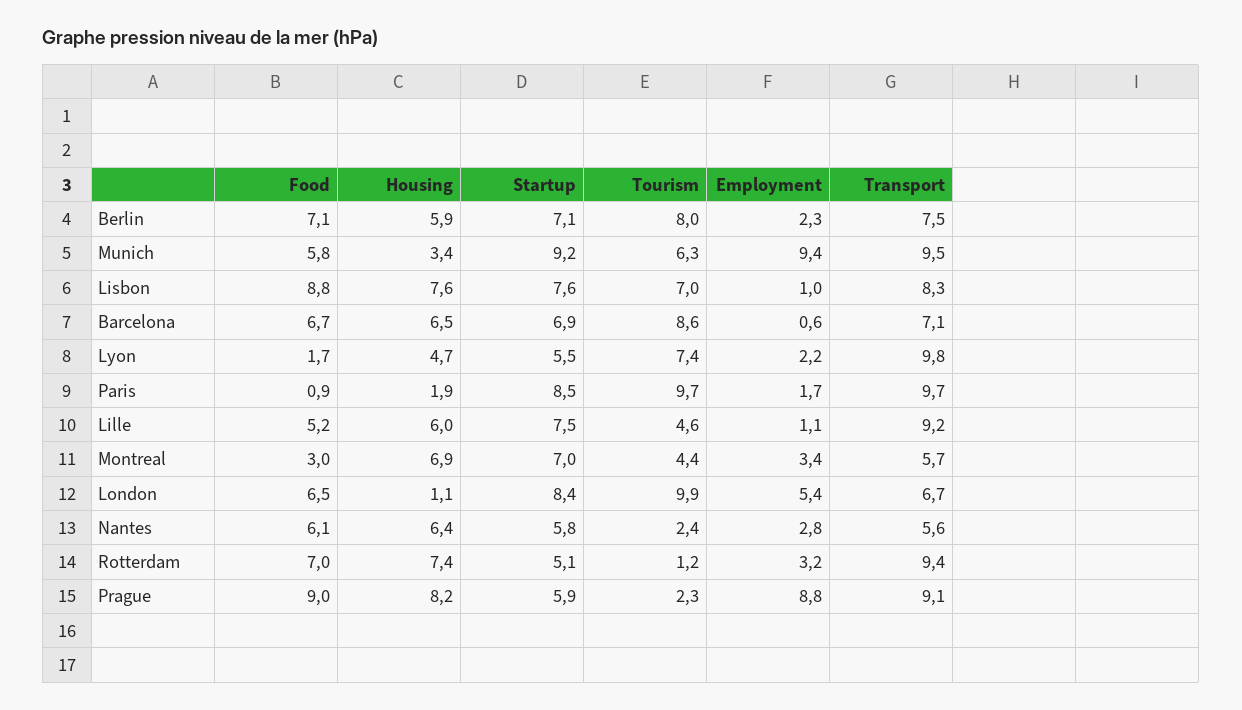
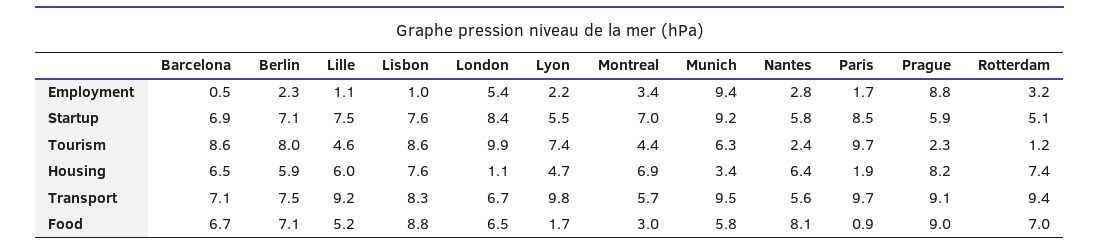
  {
    "Food": {
      "Berlin": 7.1,
      "Munich": 5.8,
      "Lisbon": 8.8,
      "Barcelona": 6.7,
      "Lyon": 1.7,
      "Paris": 0.9,
      "Lille": 5.2,
      "Montreal": 3,
      "London": 6.5,
-     "Nantes": 6.1,
+     "Nantes": 8.1,
      "Rotterdam": 7,
      "Prague": 9
    },
    "Housing": {
      "Berlin": 5.9,
      "Munich": 3.4,
      "Lisbon": 7.6,
      "Barcelona": 6.5,
      "Lyon": 4.7,
      "Paris": 1.9,
      "Lille": 6,
      "Montreal": 6.9,
      "London": 1.1,
      "Nantes": 6.4,
      "Rotterdam": 7.4,
      "Prague": 8.2
    },
    "Startup": {
      "Berlin": 7.1,
      "Munich": 9.2,
      "Lisbon": 7.6,
      "Barcelona": 6.9,
      "Lyon": 5.5,
      "Paris": 8.5,
      "Lille": 7.5,
      "Montreal": 7,
      "London": 8.4,
      "Nantes": 5.8,
      "Rotterdam": 5.1,
      "Prague": 5.9
    },
    "Tourism": {
      "Berlin": 8,
      "Munich": 6.3,
-     "Lisbon": 7,
+     "Lisbon": 8.6,
      "Barcelona": 8.6,
      "Lyon": 7.4,
      "Paris": 9.7,
      "Lille": 4.6,
      "Montreal": 4.4,
      "London": 9.9,
      "Nantes": 2.4,
      "Rotterdam": 1.2,
      "Prague": 2.3
    },
    "Employment": {
      "Berlin": 2.3,
      "Munich": 9.4,
      "Lisbon": 1,
-     "Barcelona": 0.6,
+     "Barcelona": 0.5,
      "Lyon": 2.2,
      "Paris": 1.7,
      "Lille": 1.1,
      "Montreal": 3.4,
      "London": 5.4,
      "Nantes": 2.8,
      "Rotterdam": 3.2,
      "Prague": 8.8
    },
    "Transport": {
      "Berlin": 7.5,
      "Munich": 9.5,
      "Lisbon": 8.3,
      "Barcelona": 7.1,
      "Lyon": 9.8,
      "Paris": 9.7,
      "Lille": 9.2,
      "Montreal": 5.7,
      "London": 6.7,
      "Nantes": 5.6,
      "Rotterdam": 9.4,
      "Prague": 9.1
    }
  }

